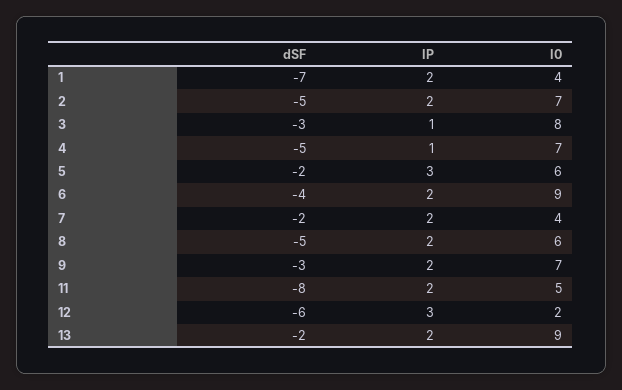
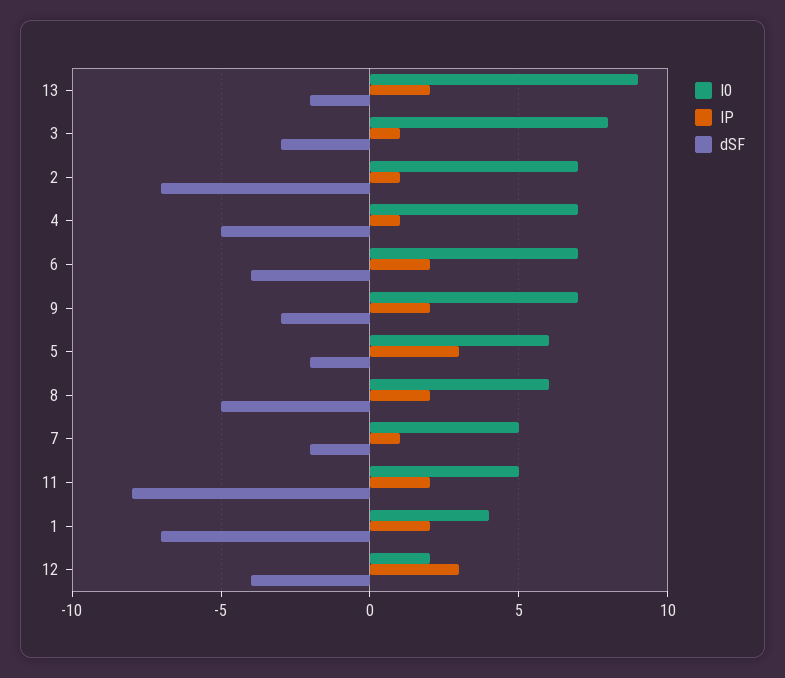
  {
    "dSF": {
      "1": -7,
-     "2": -5,
+     "2": -7,
      "3": -3,
      "4": -5,
      "5": -2,
      "6": -4,
      "7": -2,
      "8": -5,
      "9": -3,
      "11": -8,
-     "12": -6,
+     "12": -4,
      "13": -2
    },
    "IP": {
      "1": 2,
-     "2": 2,
+     "2": 1,
      "3": 1,
      "4": 1,
      "5": 3,
      "6": 2,
-     "7": 2,
+     "7": 1,
      "8": 2,
      "9": 2,
      "11": 2,
      "12": 3,
      "13": 2
    },
    "I0": {
      "1": 4,
      "2": 7,
      "3": 8,
      "4": 7,
      "5": 6,
-     "6": 9,
+     "6": 7,
-     "7": 4,
+     "7": 5,
      "8": 6,
      "9": 7,
      "11": 5,
      "12": 2,
      "13": 9
    }
  }

